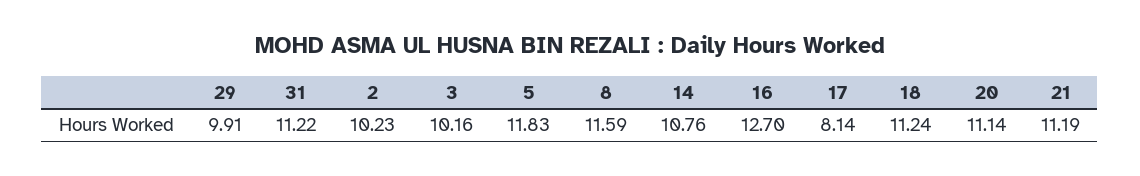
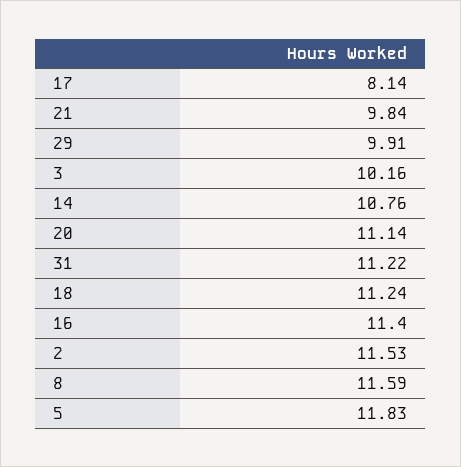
  {
    "29": 9.91,
    "31": 11.22,
-   "2": 10.23,
+   "2": 11.53,
    "3": 10.16,
    "5": 11.83,
    "8": 11.59,
    "14": 10.76,
-   "16": 12.7,
+   "16": 11.4,
    "17": 8.14,
    "18": 11.24,
    "20": 11.14,
-   "21": 11.19
+   "21": 9.84
  }

